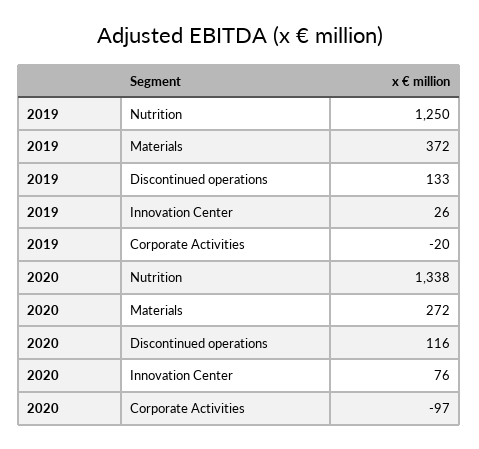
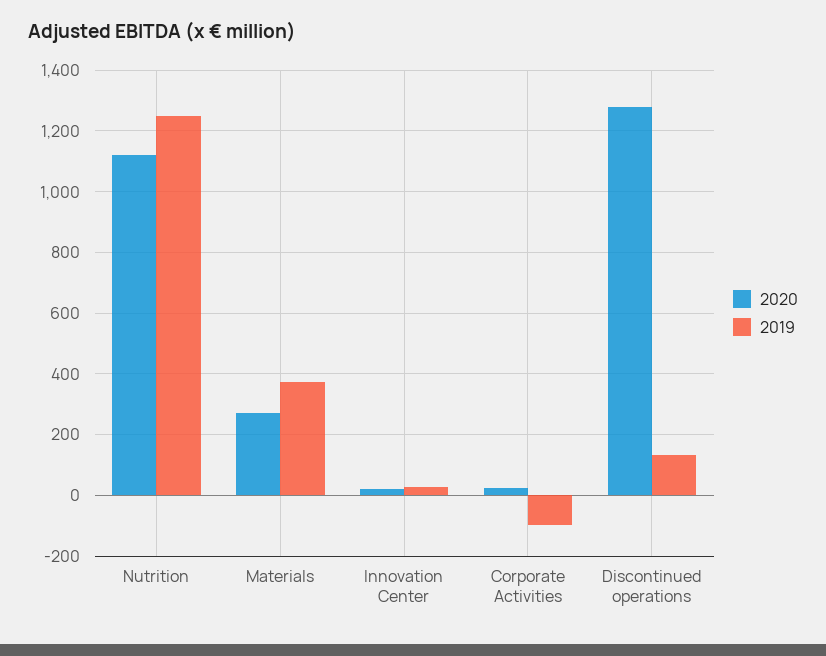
  {
    "2019": {
      "Nutrition": 1250,
      "Materials": 372,
      "Discontinued operations": 133,
      "Innovation Center": 26,
-     "Corporate Activities": -20
+     "Corporate Activities": -100
    },
    "2020": {
-     "Nutrition": 1338,
+     "Nutrition": 1120,
      "Materials": 272,
-     "Discontinued operations": 116,
+     "Discontinued operations": 1280,
-     "Innovation Center": 76,
+     "Innovation Center": 20,
-     "Corporate Activities": -97
+     "Corporate Activities": 20
    }
  }

